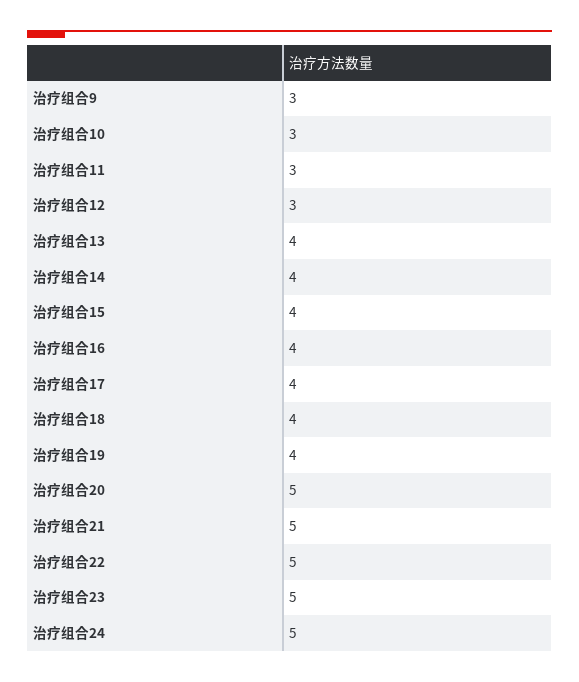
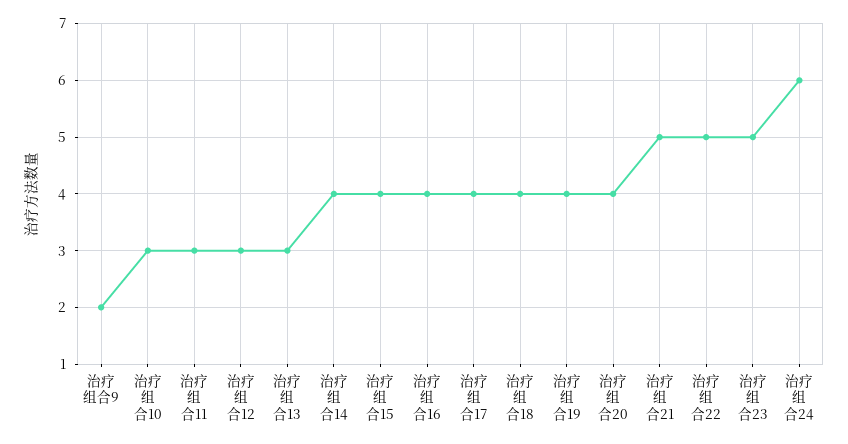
  {
-   "治疗组合9": 3,
+   "治疗组合9": 2,
    "治疗组合10": 3,
    "治疗组合11": 3,
    "治疗组合12": 3,
-   "治疗组合13": 4,
+   "治疗组合13": 3,
    "治疗组合14": 4,
    "治疗组合15": 4,
    "治疗组合16": 4,
    "治疗组合17": 4,
    "治疗组合18": 4,
    "治疗组合19": 4,
-   "治疗组合20": 5,
+   "治疗组合20": 4,
    "治疗组合21": 5,
    "治疗组合22": 5,
    "治疗组合23": 5,
-   "治疗组合24": 5
+   "治疗组合24": 6
  }

